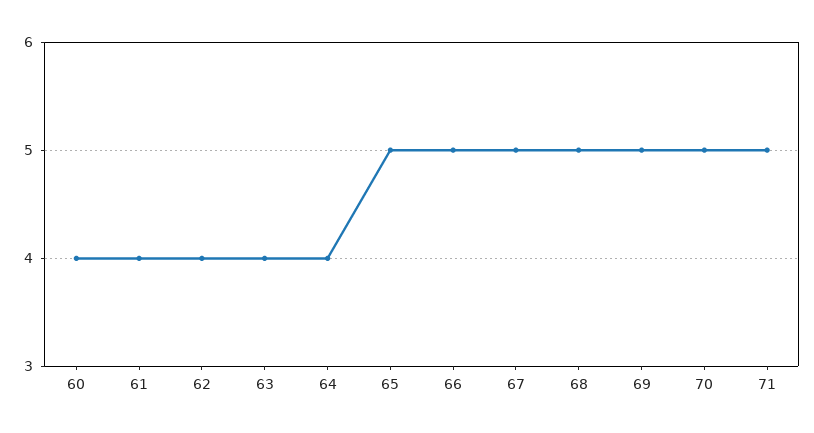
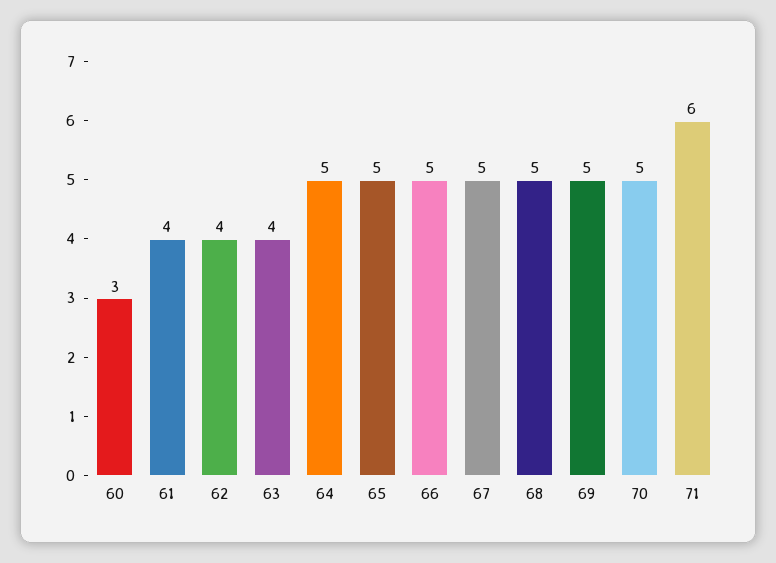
  {
-   "60": 4,
+   "60": 3,
    "61": 4,
    "62": 4,
    "63": 4,
-   "64": 4,
+   "64": 5,
    "65": 5,
    "66": 5,
    "67": 5,
    "68": 5,
    "69": 5,
    "70": 5,
-   "71": 5
+   "71": 6
  }

